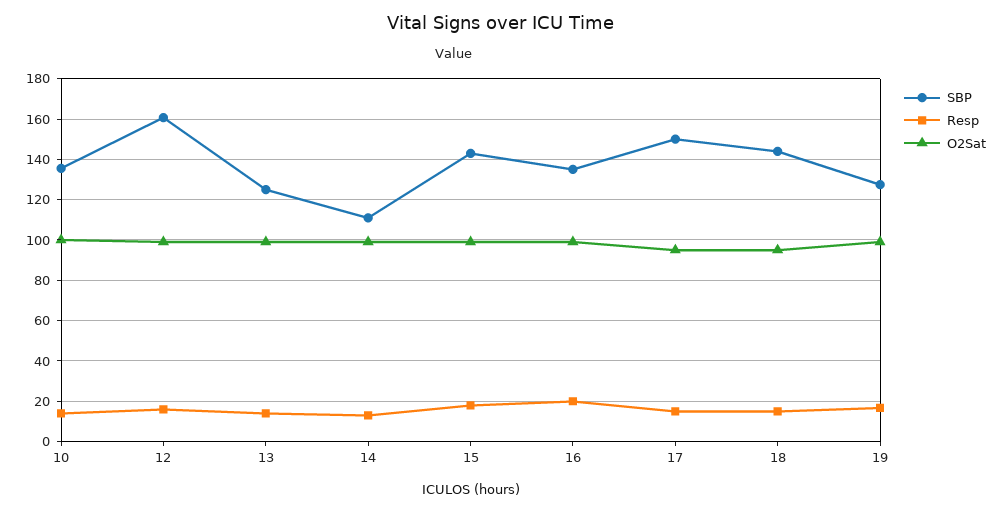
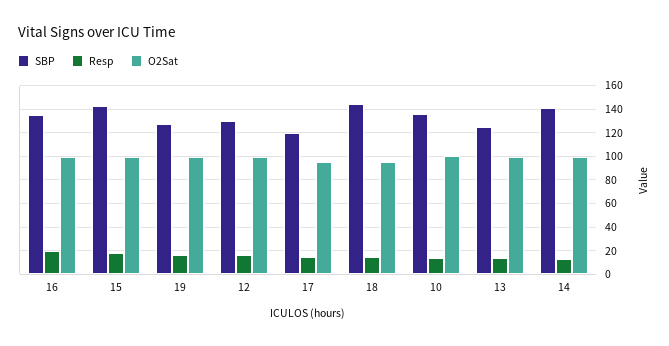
  {
    "SBP": {
      "10": 135,
-     "12": 160,
+     "12": 130,
      "13": 125,
-     "14": 110,
+     "14": 140,
      "15": 145,
      "16": 135,
-     "17": 150,
+     "17": 120,
      "18": 145,
      "19": 130
    },
    "Resp": {
      "10": 15,
      "12": 15,
      "13": 15,
      "14": 15,
      "15": 20,
      "16": 20,
      "17": 15,
      "18": 15,
      "19": 15
    },
    "O2Sat": {
      "10": 100,
      "12": 100,
      "13": 100,
      "14": 100,
      "15": 100,
      "16": 100,
      "17": 95,
      "18": 95,
      "19": 100
    }
  }

